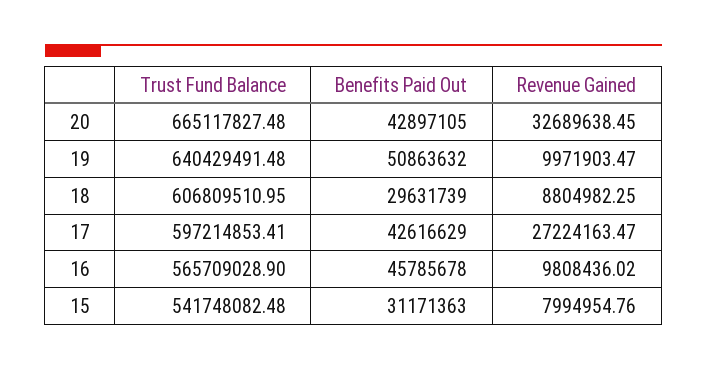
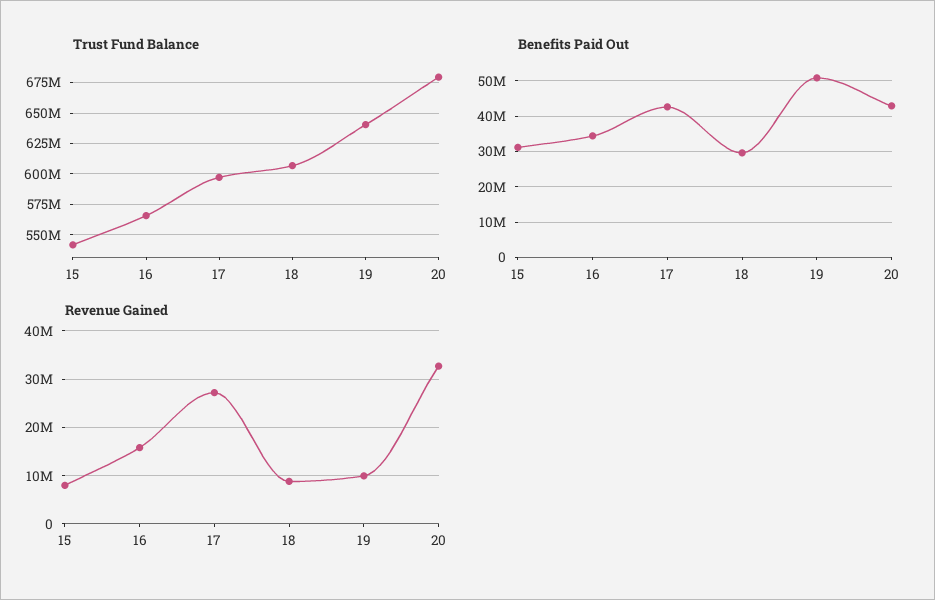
  {
    "Trust Fund Balance": {
-     "20": 665117827.48,
+     "20": 680000000,
      "19": 640429491.48,
      "18": 606809510.95,
      "17": 597214853.41,
      "16": 565709028.9,
      "15": 541748082.48
    },
    "Benefits Paid Out": {
      "20": 42897105,
      "19": 50863632,
      "18": 29631739,
      "17": 42616629,
-     "16": 45785678,
+     "16": 34000000,
      "15": 31171363
    },
    "Revenue Gained": {
      "20": 32689638.45,
      "19": 9971903.47,
      "18": 8804982.25,
      "17": 27224163.47,
-     "16": 9808436.02,
+     "16": 16000000,
      "15": 7994954.76
    }
  }

